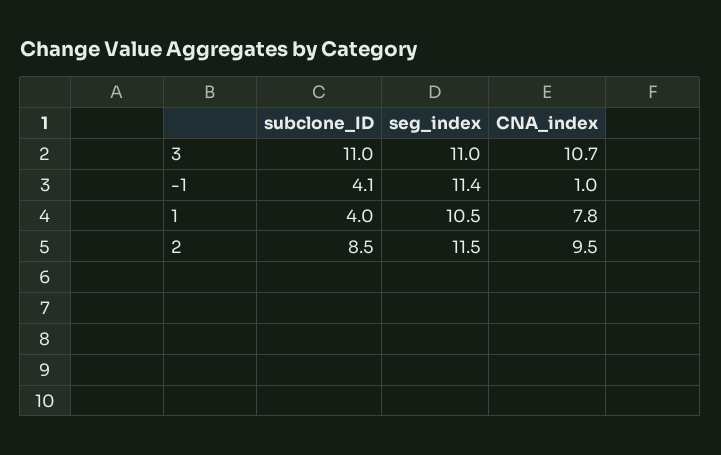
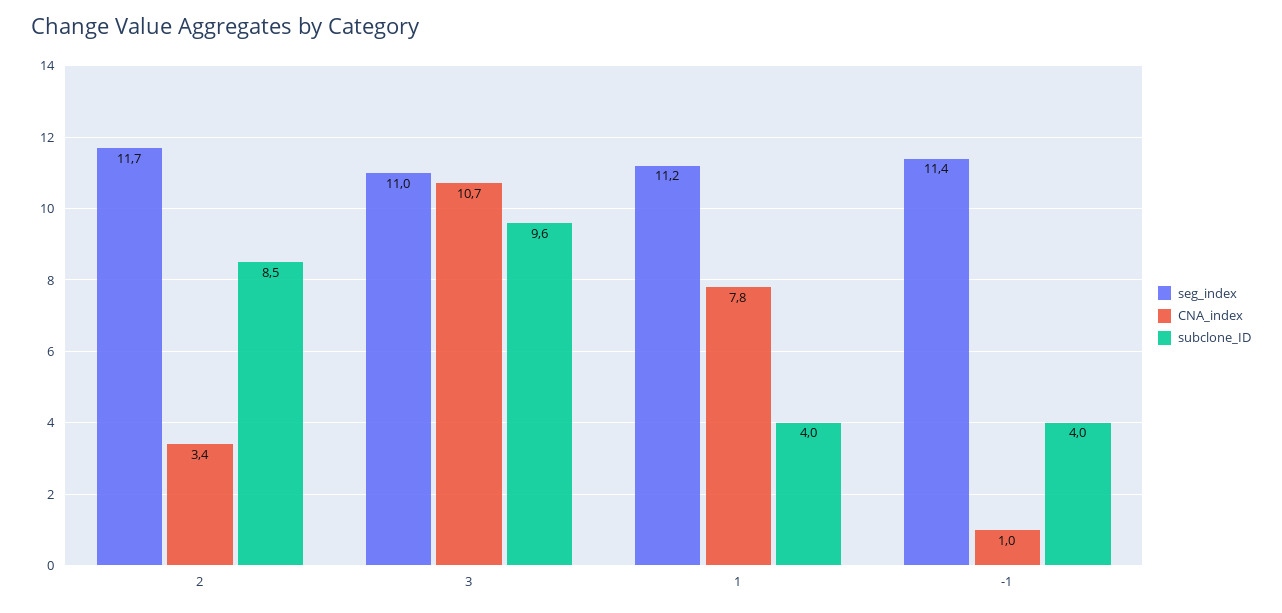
  {
    "subclone_ID": {
-     "3": 11,
+     "3": 9.6,
-     "-1": 4.1,
+     "-1": 4,
      "1": 4,
      "2": 8.5
    },
    "seg_index": {
      "3": 11,
      "-1": 11.4,
-     "1": 10.5,
+     "1": 11.2,
-     "2": 11.5
+     "2": 11.7
    },
    "CNA_index": {
      "3": 10.7,
      "-1": 1,
      "1": 7.8,
-     "2": 9.5
+     "2": 3.4
    }
  }

